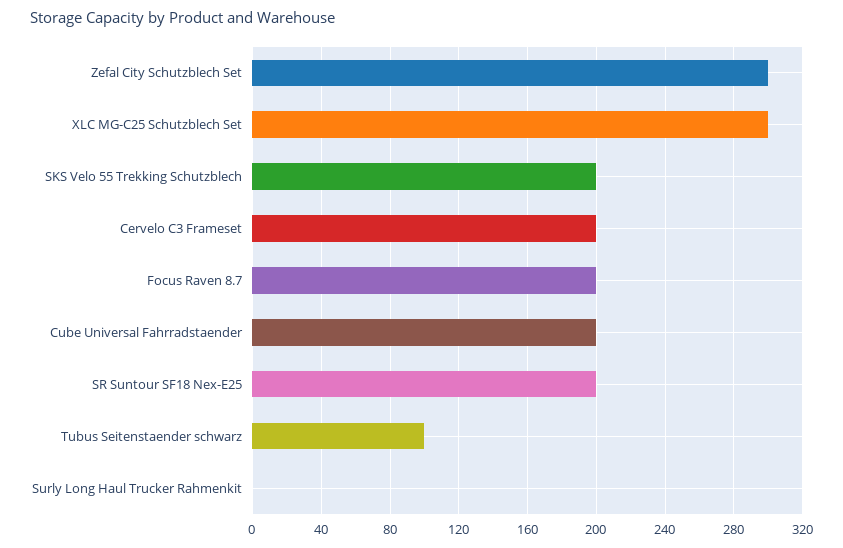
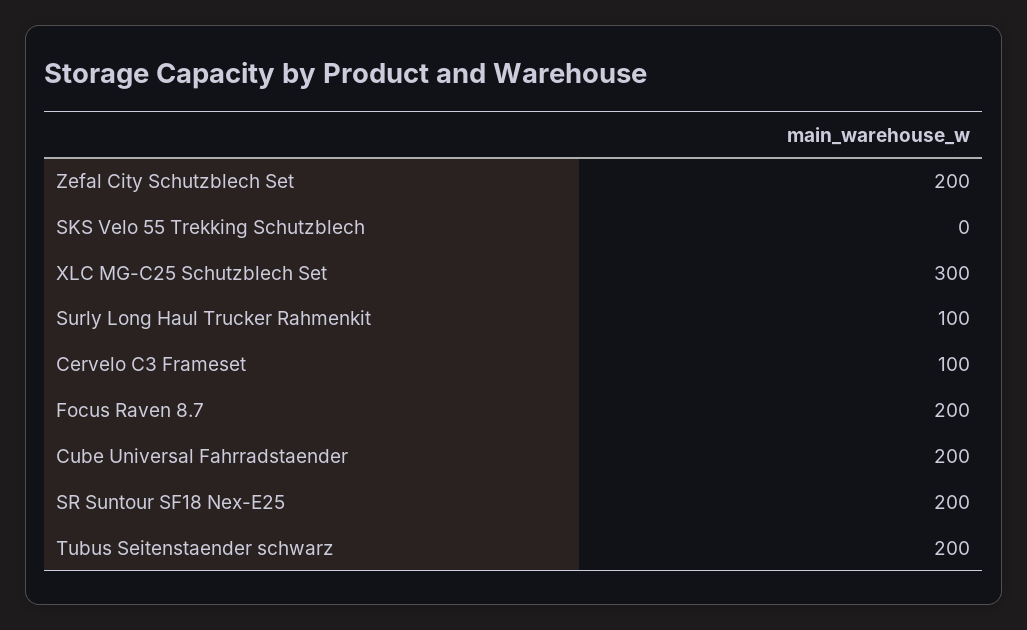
  {
-   "Zefal City Schutzblech Set": 300,
+   "Zefal City Schutzblech Set": 200,
    "XLC MG-C25 Schutzblech Set": 300,
-   "SKS Velo 55 Trekking Schutzblech": 200,
+   "SKS Velo 55 Trekking Schutzblech": 0,
-   "Cervelo C3 Frameset": 200,
+   "Cervelo C3 Frameset": 100,
    "Focus Raven 8.7": 200,
    "Cube Universal Fahrradstaender": 200,
    "SR Suntour SF18 Nex-E25": 200,
-   "Tubus Seitenstaender schwarz": 100,
+   "Tubus Seitenstaender schwarz": 200,
-   "Surly Long Haul Trucker Rahmenkit": 0
+   "Surly Long Haul Trucker Rahmenkit": 100
  }

